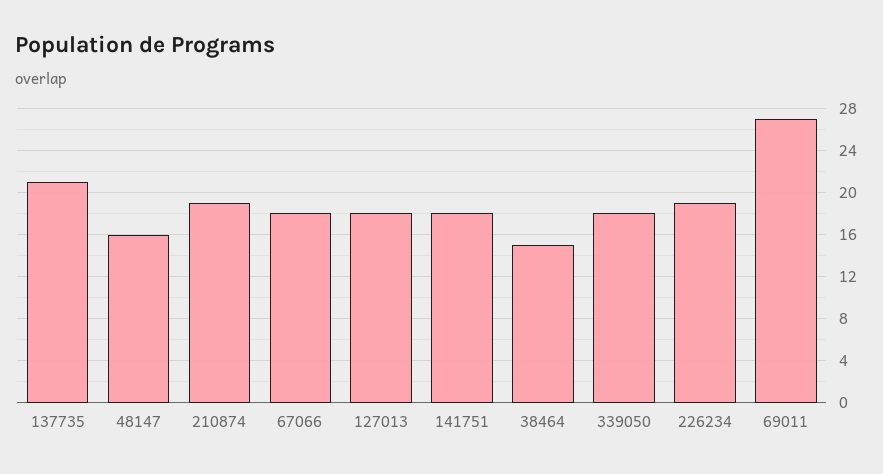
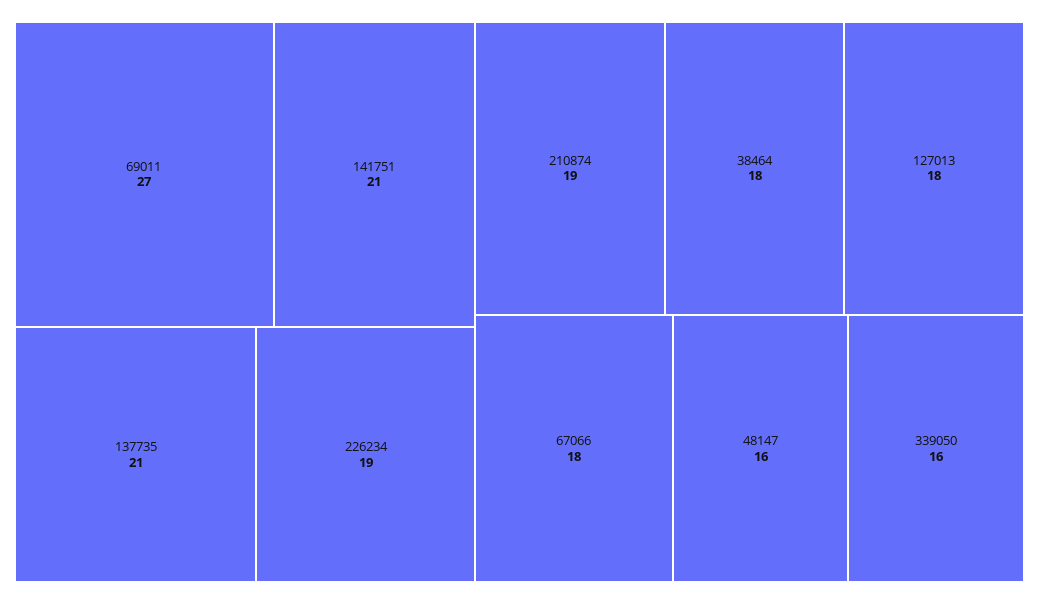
  {
    "137735": 21,
    "48147": 16,
    "210874": 19,
    "67066": 18,
    "127013": 18,
-   "141751": 18,
+   "141751": 21,
-   "38464": 15,
+   "38464": 18,
-   "339050": 18,
+   "339050": 16,
    "226234": 19,
    "69011": 27
  }

